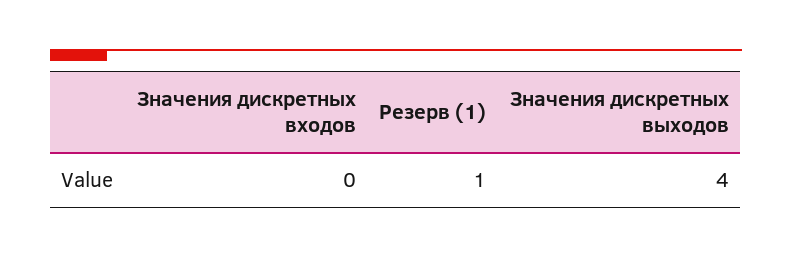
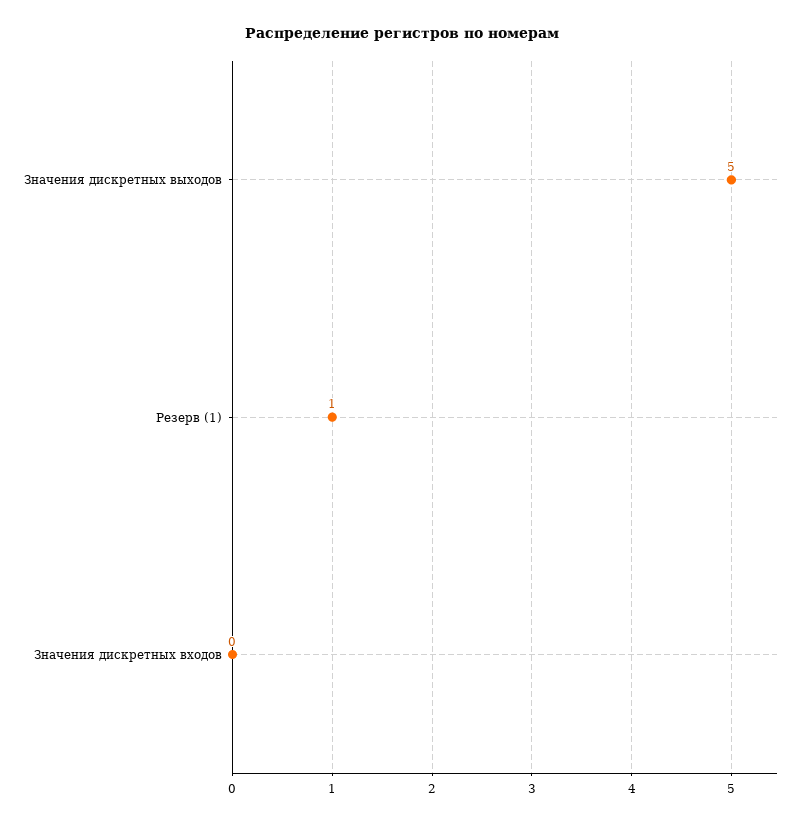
  {
    "Значения дискретных входов": 0,
    "Резерв (1)": 1,
-   "Значения дискретных выходов": 4
+   "Значения дискретных выходов": 5
  }

